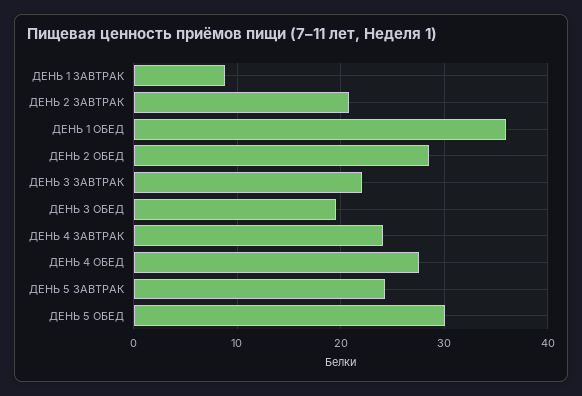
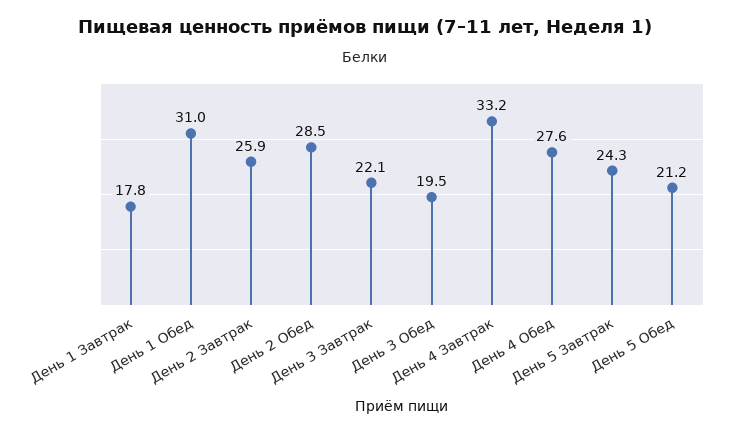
  {
-   "ДЕНЬ 1 ЗАВТРАК": 9,
+   "ДЕНЬ 1 ЗАВТРАК": 17.8,
-   "ДЕНЬ 2 ЗАВТРАК": 21,
+   "ДЕНЬ 2 ЗАВТРАК": 25.9,
-   "ДЕНЬ 1 ОБЕД": 36,
+   "ДЕНЬ 1 ОБЕД": 31,
    "ДЕНЬ 2 ОБЕД": 28.5,
    "ДЕНЬ 3 ЗАВТРАК": 22.1,
    "ДЕНЬ 3 ОБЕД": 19.5,
-   "ДЕНЬ 4 ЗАВТРАК": 24,
+   "ДЕНЬ 4 ЗАВТРАК": 33.2,
    "ДЕНЬ 4 ОБЕД": 27.6,
    "ДЕНЬ 5 ЗАВТРАК": 24.3,
-   "ДЕНЬ 5 ОБЕД": 30
+   "ДЕНЬ 5 ОБЕД": 21.2
  }

